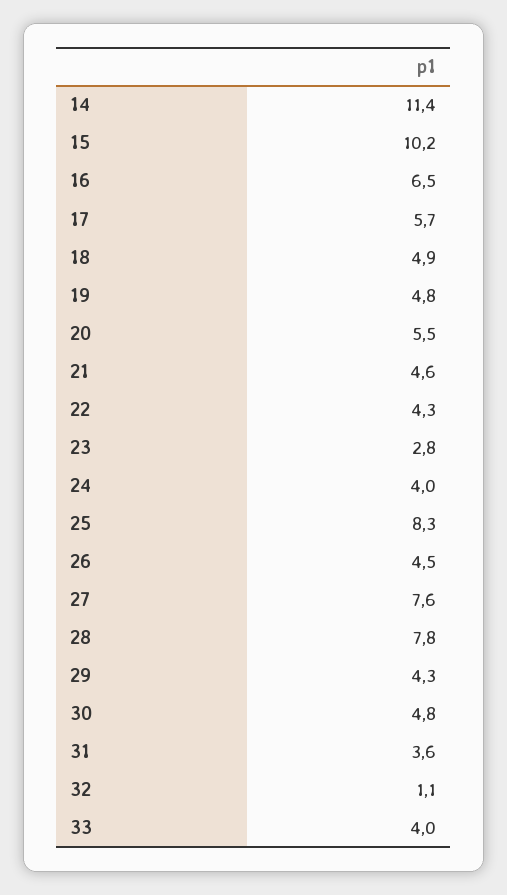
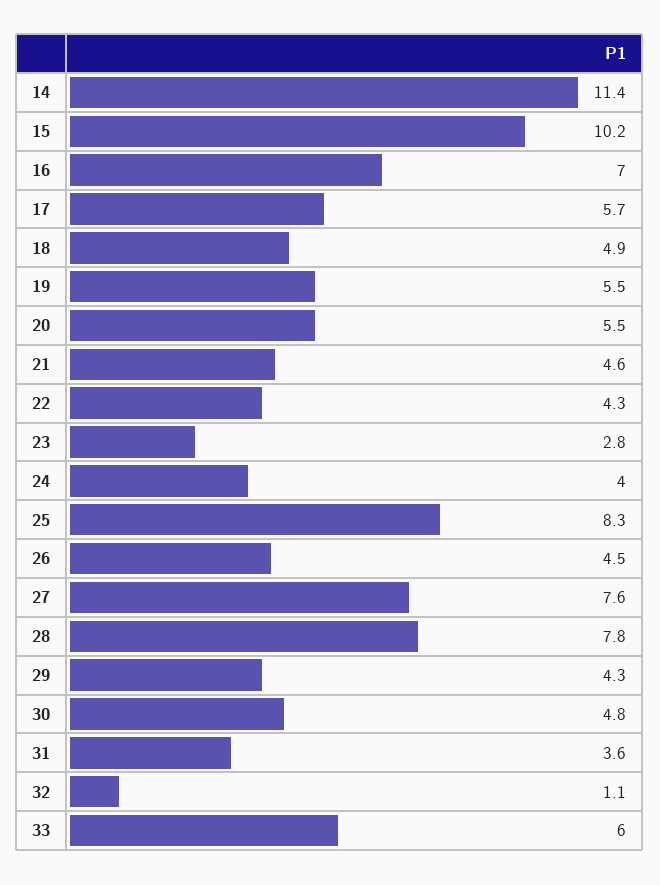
  {
    "14": 11.4,
    "15": 10.2,
-   "16": 6.5,
+   "16": 7,
    "17": 5.7,
    "18": 4.9,
-   "19": 4.8,
+   "19": 5.5,
    "20": 5.5,
    "21": 4.6,
    "22": 4.3,
    "23": 2.8,
    "24": 4,
    "25": 8.3,
    "26": 4.5,
    "27": 7.6,
    "28": 7.8,
    "29": 4.3,
    "30": 4.8,
    "31": 3.6,
    "32": 1.1,
-   "33": 4
+   "33": 6
  }

